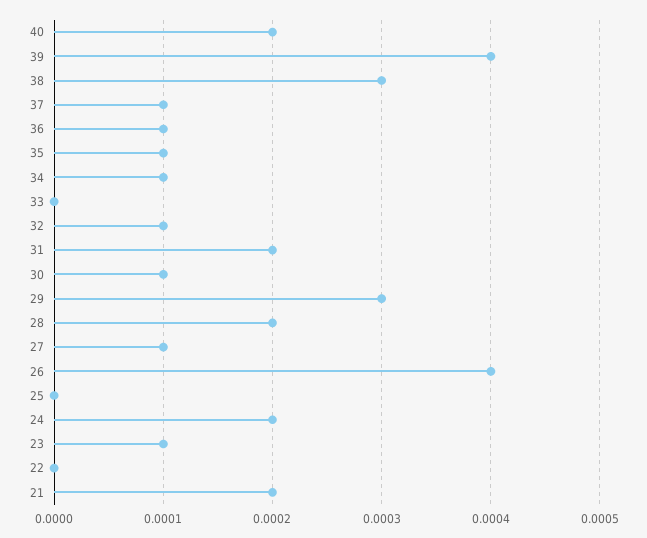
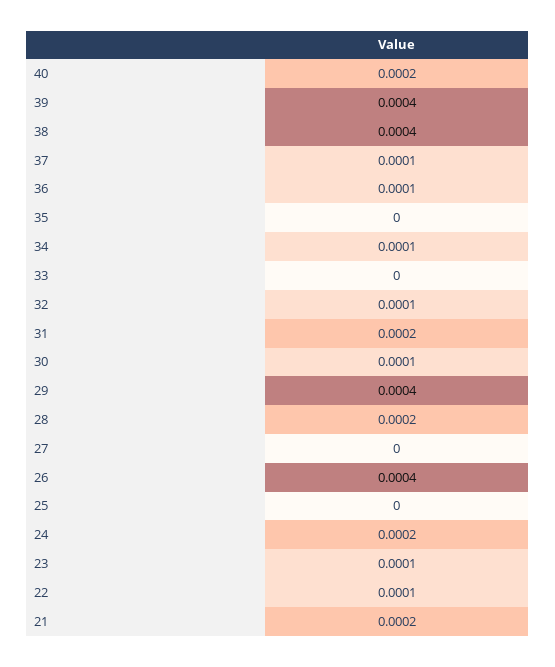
  {
    "40": 0.0002,
    "39": 0.0004,
-   "38": 0.0003,
+   "38": 0.0004,
    "37": 0.0001,
    "36": 0.0001,
-   "35": 0.0001,
+   "35": 0,
    "34": 0.0001,
    "33": 0,
    "32": 0.0001,
    "31": 0.0002,
    "30": 0.0001,
-   "29": 0.0003,
+   "29": 0.0004,
    "28": 0.0002,
-   "27": 0.0001,
+   "27": 0,
    "26": 0.0004,
    "25": 0,
    "24": 0.0002,
    "23": 0.0001,
-   "22": 0,
+   "22": 0.0001,
    "21": 0.0002
  }

